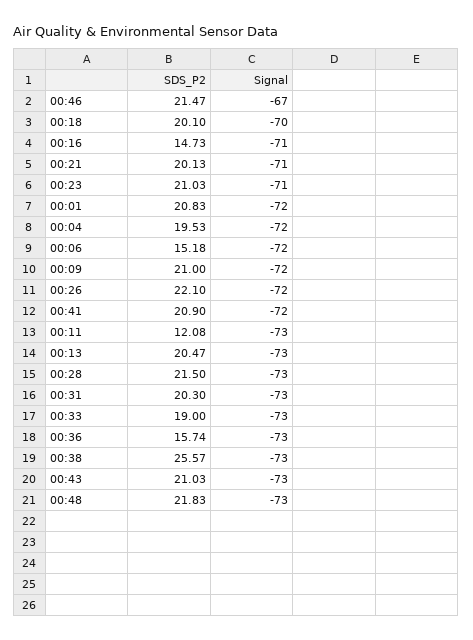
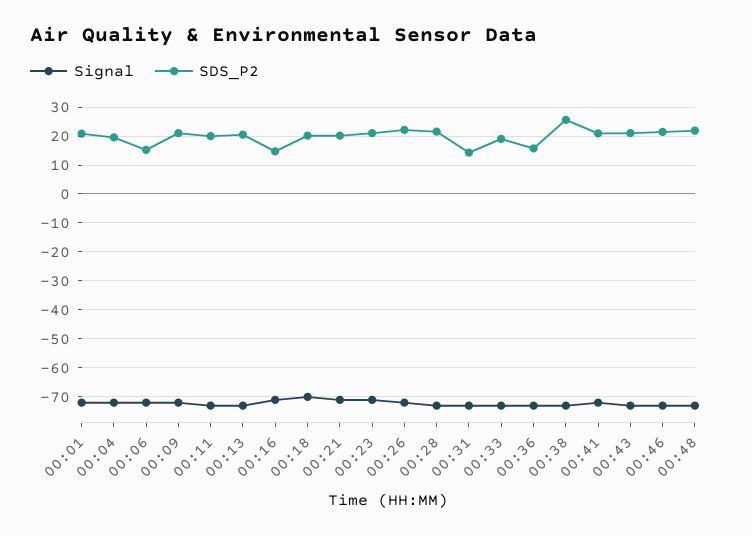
  {
    "SDS_P2": {
      "00:46": 21.47,
      "00:18": 20.1,
      "00:16": 14.73,
      "00:21": 20.13,
      "00:23": 21.03,
      "00:01": 20.83,
      "00:04": 19.53,
      "00:06": 15.18,
      "00:09": 21,
      "00:26": 22.1,
      "00:41": 20.9,
-     "00:11": 12.08,
+     "00:11": 20,
      "00:13": 20.47,
      "00:28": 21.5,
-     "00:31": 20.3,
+     "00:31": 15,
      "00:33": 19,
      "00:36": 15.74,
      "00:38": 25.57,
      "00:43": 21.03,
      "00:48": 21.83
    },
    "Signal": {
-     "00:46": -67,
+     "00:46": -72.5,
      "00:18": -70,
      "00:16": -71,
      "00:21": -71,
      "00:23": -71,
      "00:01": -72,
      "00:04": -72,
      "00:06": -72,
      "00:09": -72,
      "00:26": -72,
      "00:41": -72,
      "00:11": -73,
      "00:13": -73,
      "00:28": -73,
      "00:31": -73,
      "00:33": -73,
      "00:36": -73,
      "00:38": -73,
      "00:43": -73,
      "00:48": -73
    }
  }

